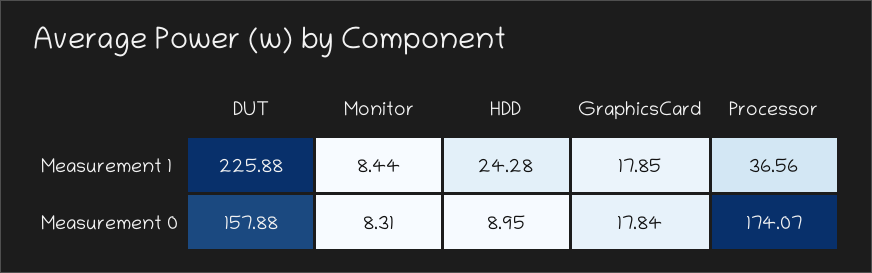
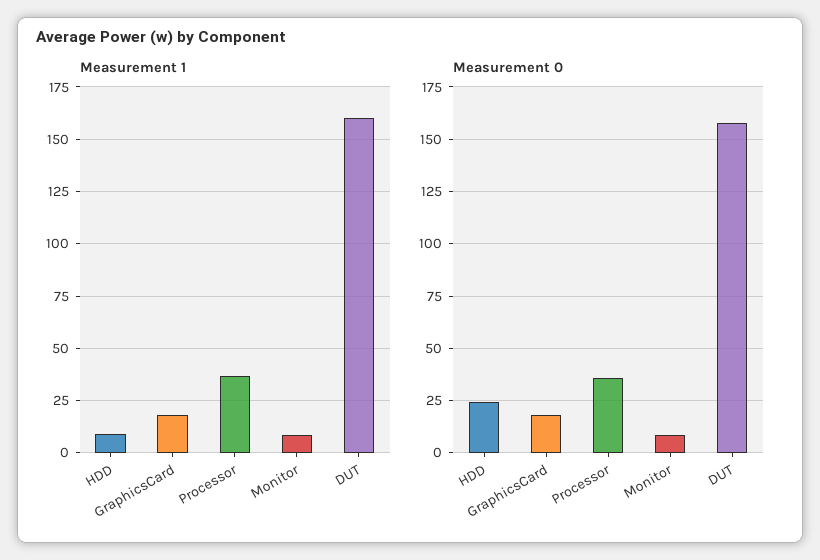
  {
    "Measurement 1": {
-     "DUT": 225.88,
+     "DUT": 160,
      "Monitor": 8.44,
-     "HDD": 24.28,
+     "HDD": 10,
      "GraphicsCard": 17.85,
      "Processor": 36.56
    },
    "Measurement 0": {
      "DUT": 157.88,
      "Monitor": 8.31,
-     "HDD": 8.95,
+     "HDD": 25,
      "GraphicsCard": 17.84,
-     "Processor": 174.07
+     "Processor": 35
    }
  }

